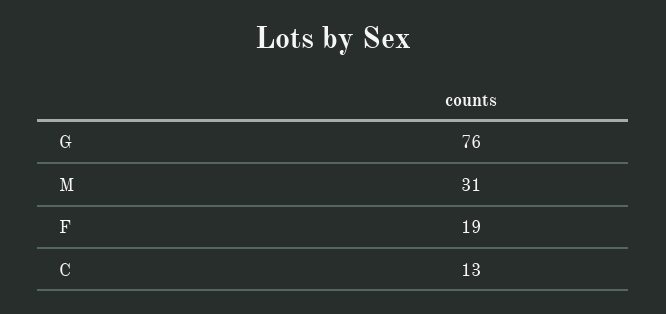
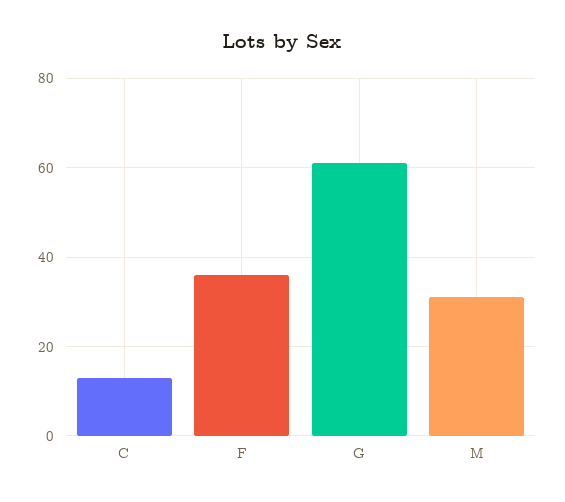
  {
-   "G": 76,
+   "G": 60,
    "M": 31,
-   "F": 19,
+   "F": 35,
    "C": 13
  }

